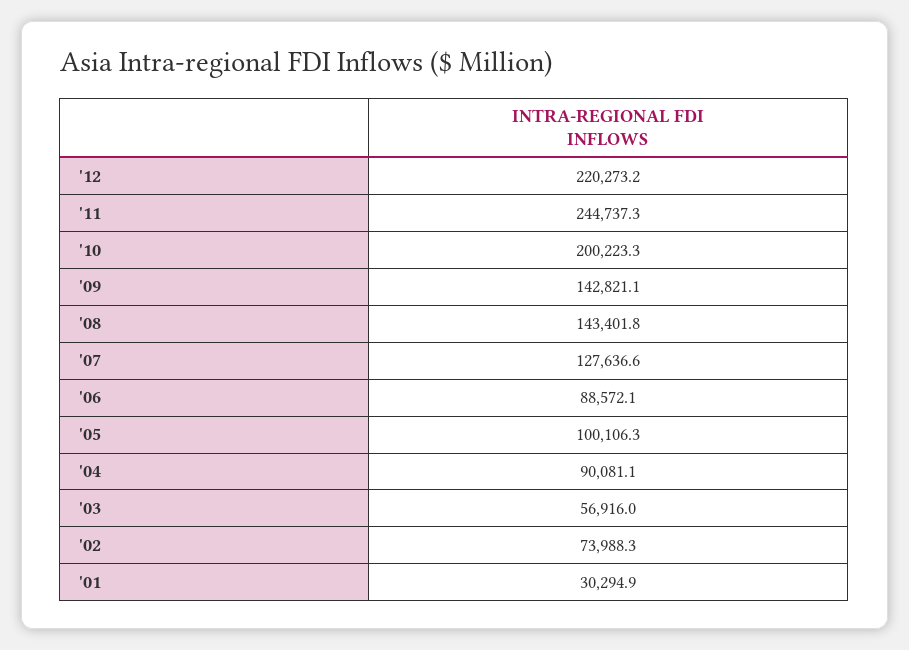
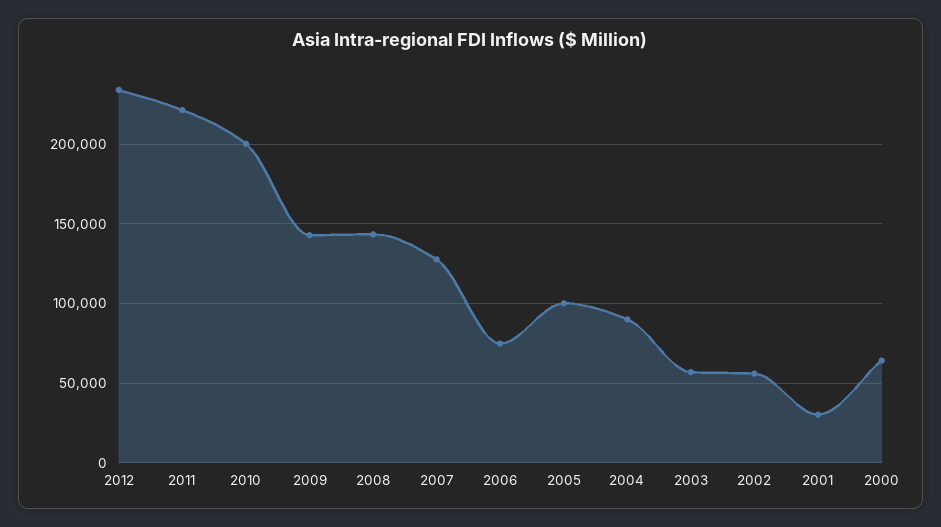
  {
-   "'12": 220273.2,
+   "'12": 235000,
-   "'11": 244737.3,
+   "'11": 220000,
    "'10": 200223.3,
    "'09": 142821.1,
    "'08": 143401.8,
    "'07": 127636.6,
-   "'06": 88572.1,
+   "'06": 75000,
    "'05": 100106.3,
    "'04": 90081.1,
    "'03": 56916,
-   "'02": 73988.3,
+   "'02": 55000,
-   "'01": 30294.9
+   "'01": 30294.9,
+   "2000": 65000
  }

